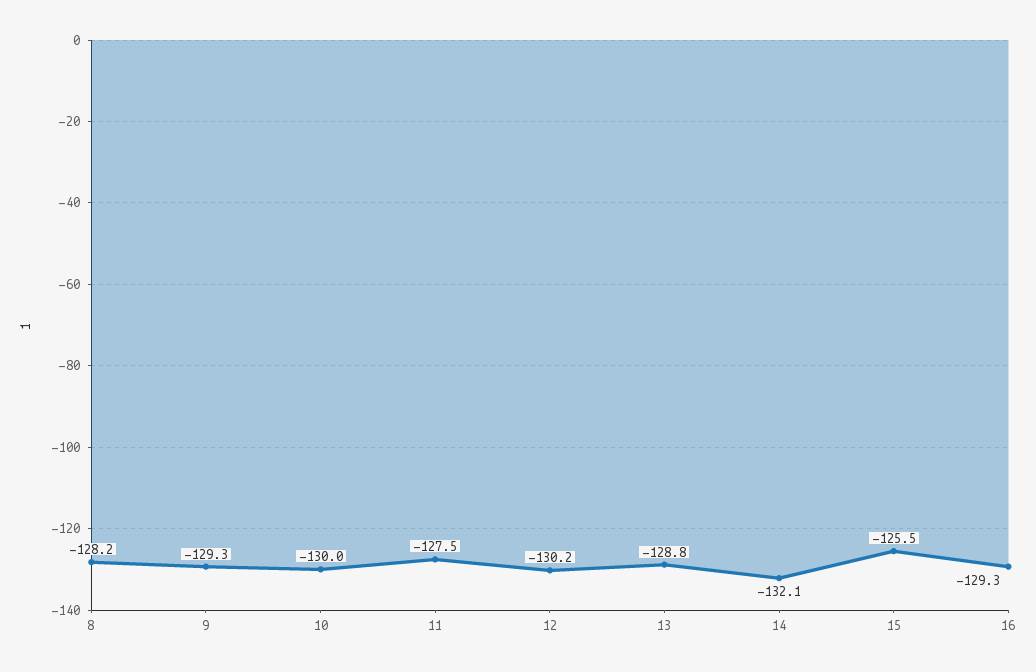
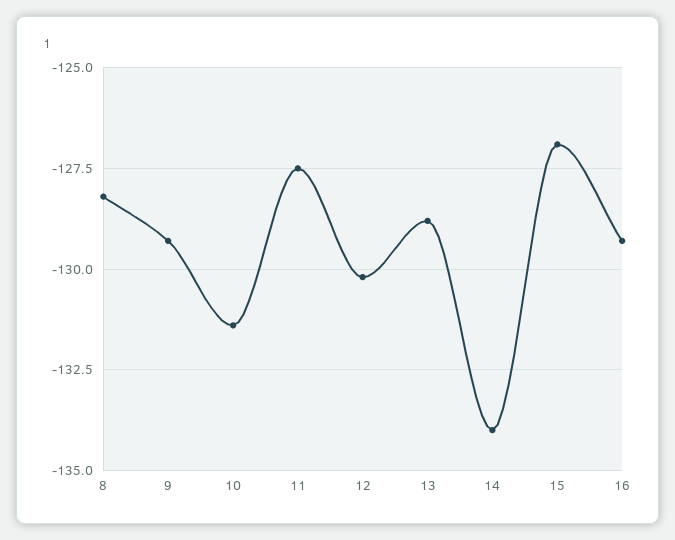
  {
    "8": -128.2,
    "9": -129.3,
-   "10": -130,
+   "10": -131.5,
    "11": -127.5,
    "12": -130.2,
    "13": -128.8,
-   "14": -132.1,
+   "14": -134,
-   "15": -125.5,
+   "15": -127,
    "16": -129.3
  }

